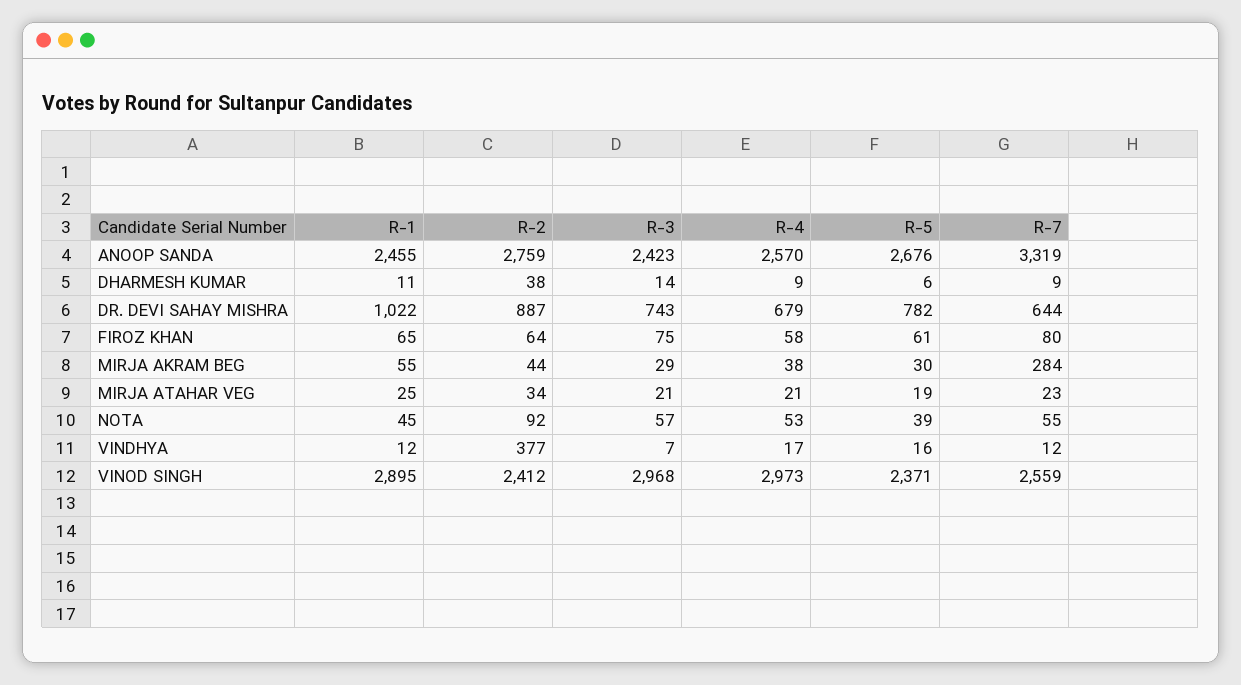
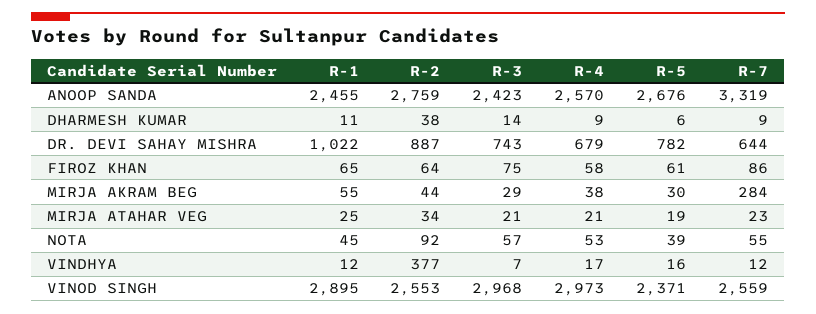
  {
    "R-1": {
      "ANOOP SANDA": 2455,
      "DHARMESH KUMAR": 11,
      "DR. DEVI SAHAY MISHRA": 1022,
      "FIROZ KHAN": 65,
      "MIRJA AKRAM BEG": 55,
      "MIRJA ATAHAR VEG": 25,
      "NOTA": 45,
      "VINDHYA": 12,
      "VINOD SINGH": 2895
    },
    "R-2": {
      "ANOOP SANDA": 2759,
      "DHARMESH KUMAR": 38,
      "DR. DEVI SAHAY MISHRA": 887,
      "FIROZ KHAN": 64,
      "MIRJA AKRAM BEG": 44,
      "MIRJA ATAHAR VEG": 34,
      "NOTA": 92,
      "VINDHYA": 377,
-     "VINOD SINGH": 2412
+     "VINOD SINGH": 2553
    },
    "R-3": {
      "ANOOP SANDA": 2423,
      "DHARMESH KUMAR": 14,
      "DR. DEVI SAHAY MISHRA": 743,
      "FIROZ KHAN": 75,
      "MIRJA AKRAM BEG": 29,
      "MIRJA ATAHAR VEG": 21,
      "NOTA": 57,
      "VINDHYA": 7,
      "VINOD SINGH": 2968
    },
    "R-4": {
      "ANOOP SANDA": 2570,
      "DHARMESH KUMAR": 9,
      "DR. DEVI SAHAY MISHRA": 679,
      "FIROZ KHAN": 58,
      "MIRJA AKRAM BEG": 38,
      "MIRJA ATAHAR VEG": 21,
      "NOTA": 53,
      "VINDHYA": 17,
      "VINOD SINGH": 2973
    },
    "R-5": {
      "ANOOP SANDA": 2676,
      "DHARMESH KUMAR": 6,
      "DR. DEVI SAHAY MISHRA": 782,
      "FIROZ KHAN": 61,
      "MIRJA AKRAM BEG": 30,
      "MIRJA ATAHAR VEG": 19,
      "NOTA": 39,
      "VINDHYA": 16,
      "VINOD SINGH": 2371
    },
    "R-7": {
      "ANOOP SANDA": 3319,
      "DHARMESH KUMAR": 9,
      "DR. DEVI SAHAY MISHRA": 644,
-     "FIROZ KHAN": 80,
+     "FIROZ KHAN": 86,
      "MIRJA AKRAM BEG": 284,
      "MIRJA ATAHAR VEG": 23,
      "NOTA": 55,
      "VINDHYA": 12,
      "VINOD SINGH": 2559
    }
  }

